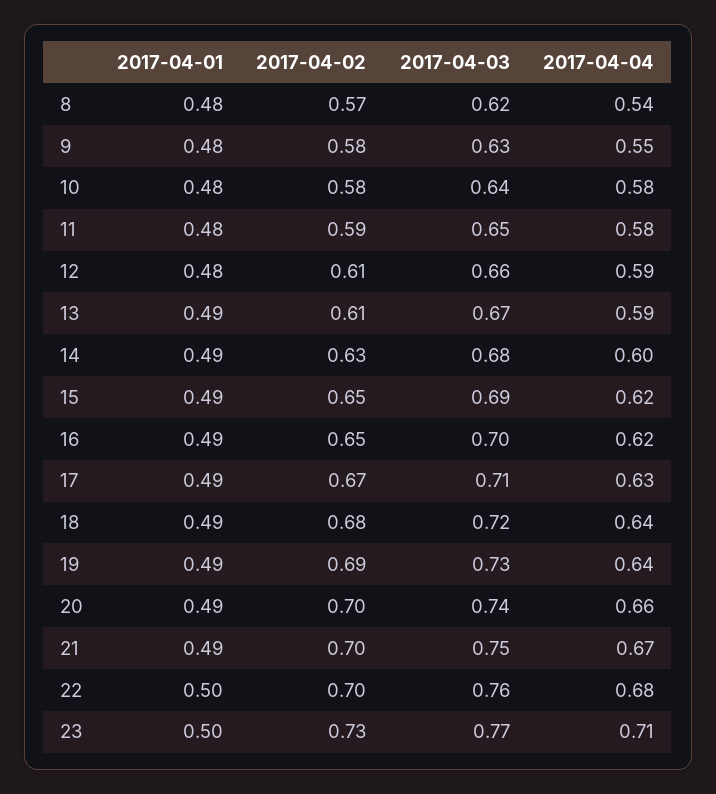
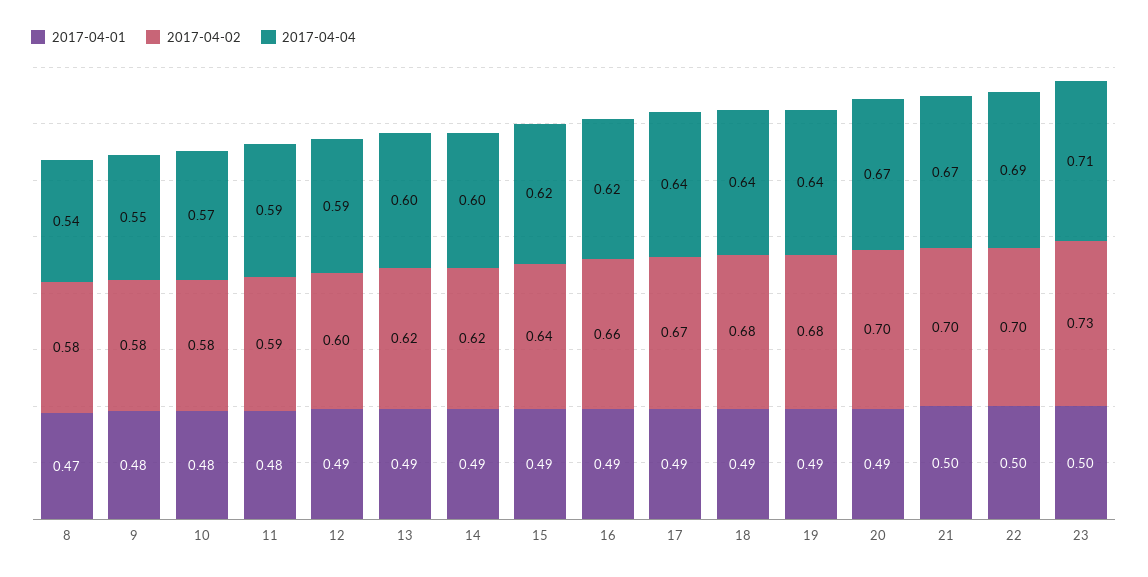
  {
    "2017-04-01": {
-     "8": 0.48,
+     "8": 0.47,
      "9": 0.48,
      "10": 0.48,
      "11": 0.48,
-     "12": 0.48,
+     "12": 0.49,
      "13": 0.49,
      "14": 0.49,
      "15": 0.49,
      "16": 0.49,
      "17": 0.49,
      "18": 0.49,
      "19": 0.49,
      "20": 0.49,
-     "21": 0.49,
+     "21": 0.5,
      "22": 0.5,
      "23": 0.5
    },
    "2017-04-02": {
-     "8": 0.57,
+     "8": 0.58,
      "9": 0.58,
      "10": 0.58,
      "11": 0.59,
-     "12": 0.61,
+     "12": 0.6,
-     "13": 0.61,
+     "13": 0.62,
-     "14": 0.63,
+     "14": 0.62,
-     "15": 0.65,
+     "15": 0.64,
-     "16": 0.65,
+     "16": 0.66,
      "17": 0.67,
      "18": 0.68,
-     "19": 0.69,
+     "19": 0.68,
      "20": 0.7,
      "21": 0.7,
      "22": 0.7,
      "23": 0.73
    },
-   "2017-04-03": {
-     "8": 0.62,
-     "9": 0.63,
-     "10": 0.64,
-     "11": 0.65,
-     "12": 0.66,
-     "13": 0.67,
-     "14": 0.68,
-     "15": 0.69,
-     "16": 0.7,
-     "17": 0.71,
-     "18": 0.72,
-     "19": 0.73,
-     "20": 0.74,
-     "21": 0.75,
-     "22": 0.76,
-     "23": 0.77
-   },
    "2017-04-04": {
      "8": 0.54,
      "9": 0.55,
-     "10": 0.58,
+     "10": 0.57,
-     "11": 0.58,
+     "11": 0.59,
      "12": 0.59,
-     "13": 0.59,
+     "13": 0.6,
      "14": 0.6,
      "15": 0.62,
      "16": 0.62,
-     "17": 0.63,
+     "17": 0.64,
      "18": 0.64,
      "19": 0.64,
-     "20": 0.66,
+     "20": 0.67,
      "21": 0.67,
-     "22": 0.68,
+     "22": 0.69,
      "23": 0.71
    }
  }

